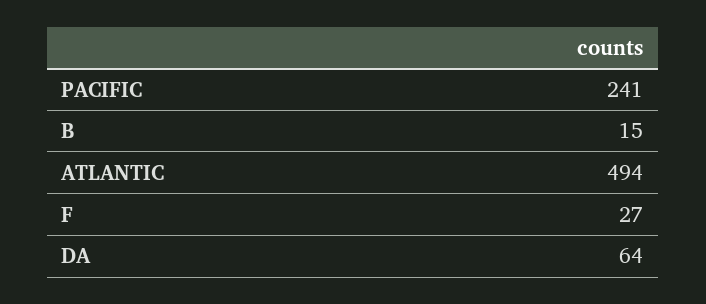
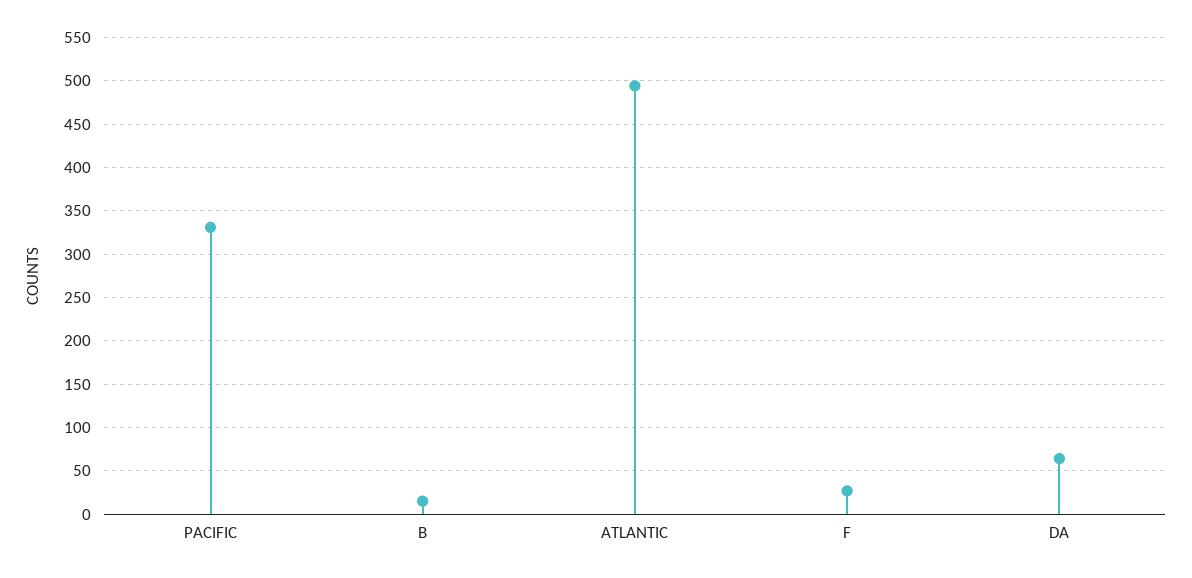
  {
-   "PACIFIC": 241,
+   "PACIFIC": 330,
    "B": 15,
    "ATLANTIC": 494,
    "F": 27,
    "DA": 64
  }

